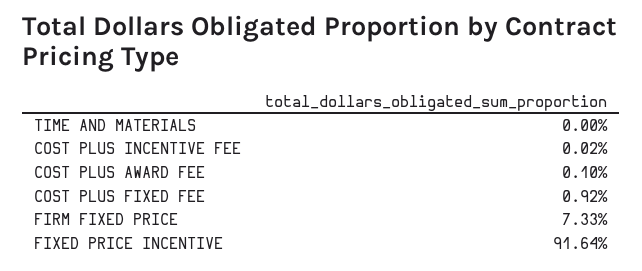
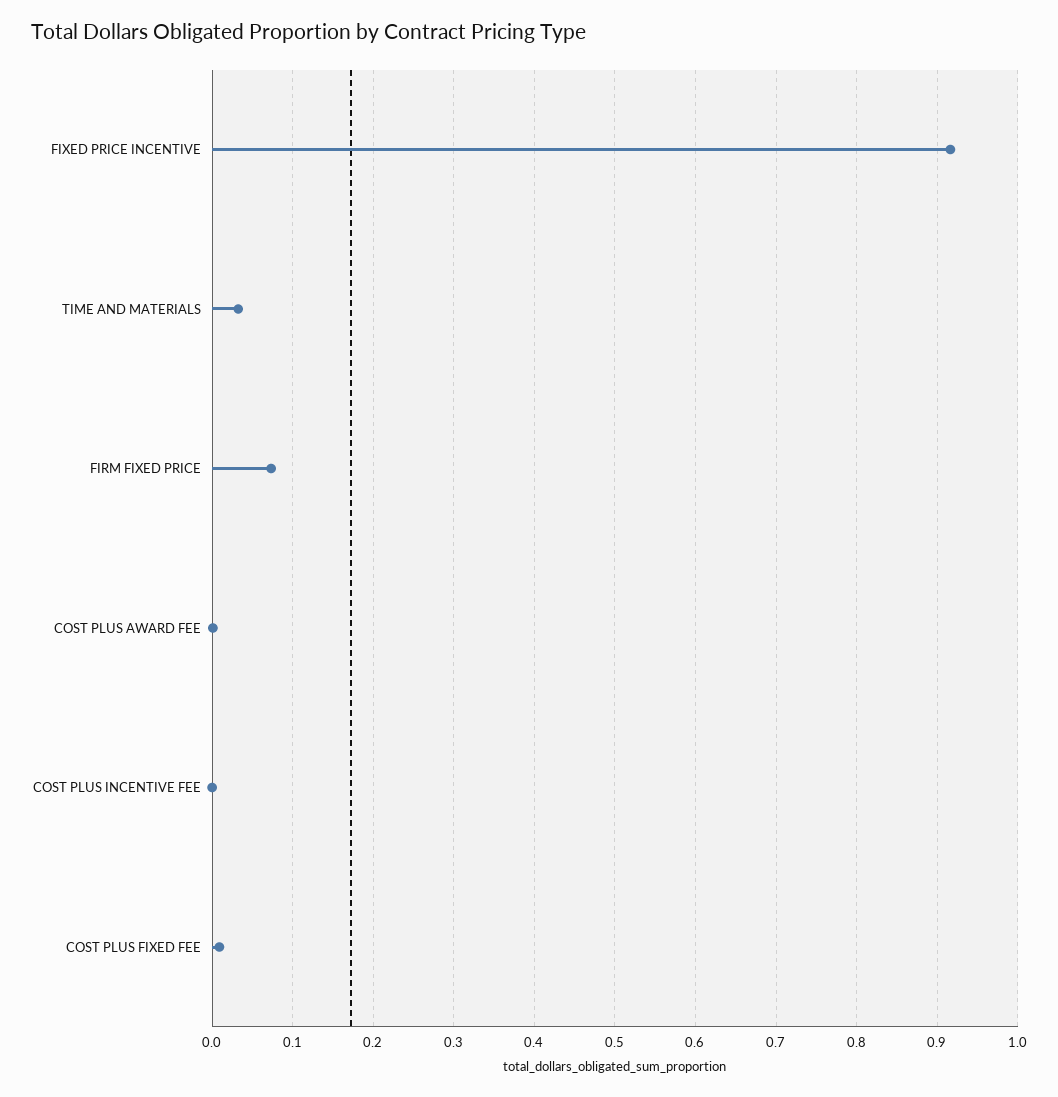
  {
-   "TIME AND MATERIALS": 0,
+   "TIME AND MATERIALS": 0.03,
    "COST PLUS INCENTIVE FEE": 0.0002,
    "COST PLUS AWARD FEE": 0.001,
    "COST PLUS FIXED FEE": 0.0092,
    "FIRM FIXED PRICE": 0.0733,
    "FIXED PRICE INCENTIVE": 0.9164
  }

